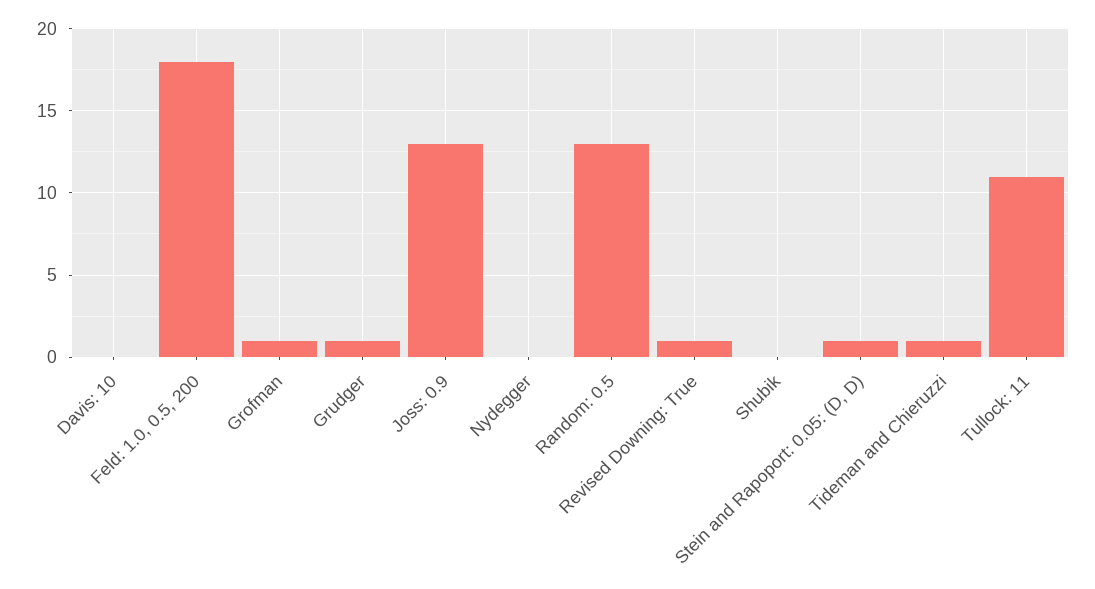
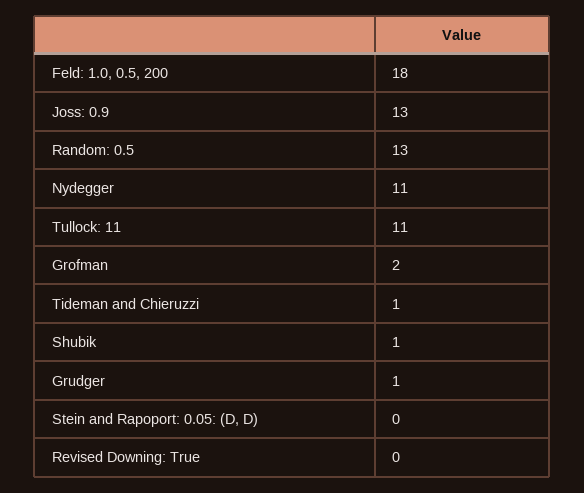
  {
-   "Davis: 10": 0,
    "Feld: 1.0, 0.5, 200": 18,
-   "Grofman": 1,
+   "Grofman": 2,
    "Grudger": 1,
    "Joss: 0.9": 13,
-   "Nydegger": 0,
+   "Nydegger": 11,
    "Random: 0.5": 13,
-   "Revised Downing: True": 1,
+   "Revised Downing: True": 0,
-   "Shubik": 0,
+   "Shubik": 1,
-   "Stein and Rapoport: 0.05: (D, D)": 1,
+   "Stein and Rapoport: 0.05: (D, D)": 0,
    "Tideman and Chieruzzi": 1,
    "Tullock: 11": 11
  }

